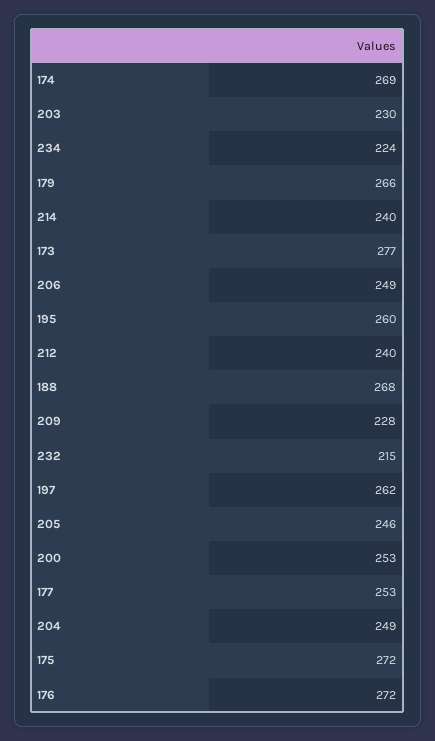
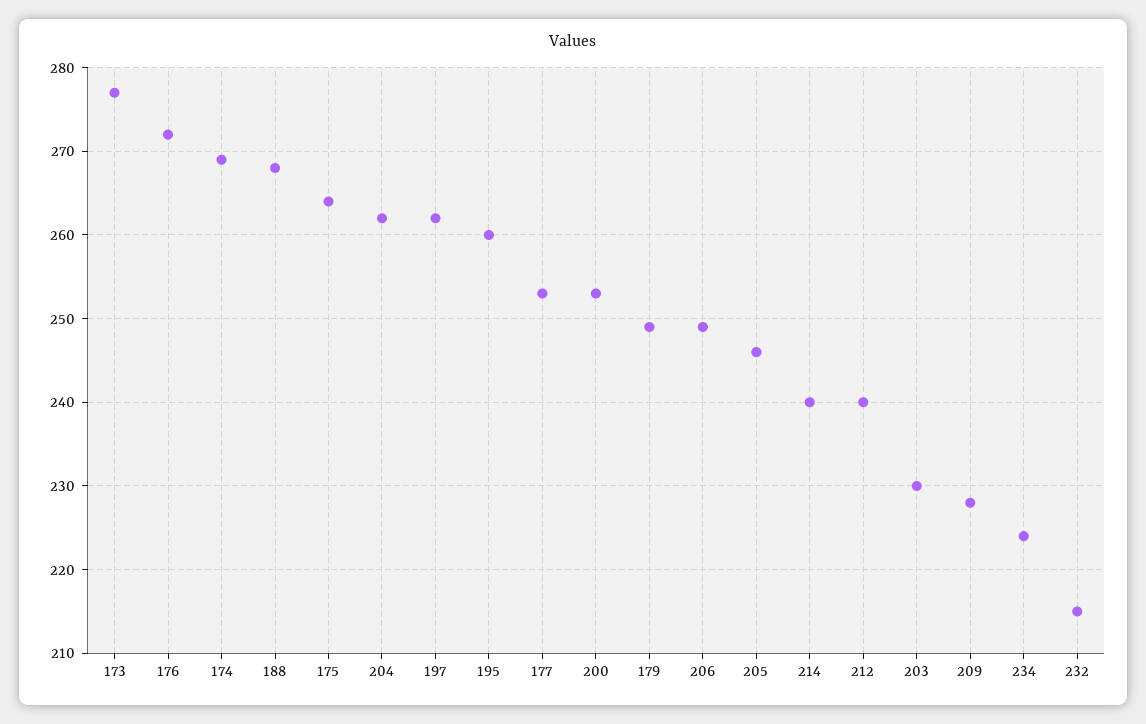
  {
    "174": 269,
    "203": 230,
    "234": 224,
-   "179": 266,
+   "179": 249,
    "214": 240,
    "173": 277,
    "206": 249,
    "195": 260,
    "212": 240,
    "188": 268,
    "209": 228,
    "232": 215,
    "197": 262,
    "205": 246,
    "200": 253,
    "177": 253,
-   "204": 249,
+   "204": 262,
-   "175": 272,
+   "175": 264,
    "176": 272
  }

